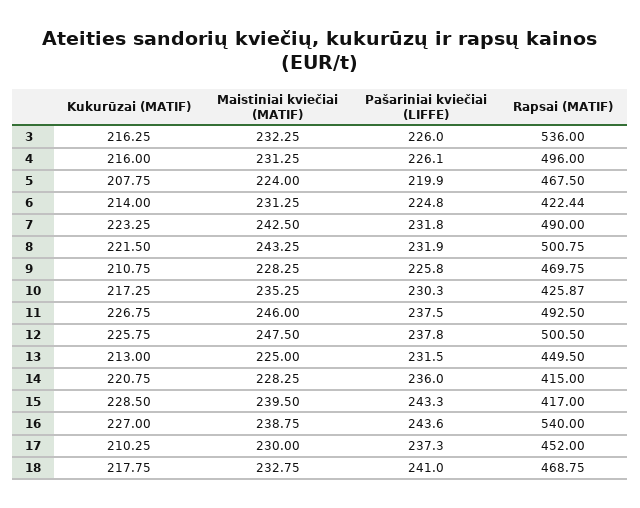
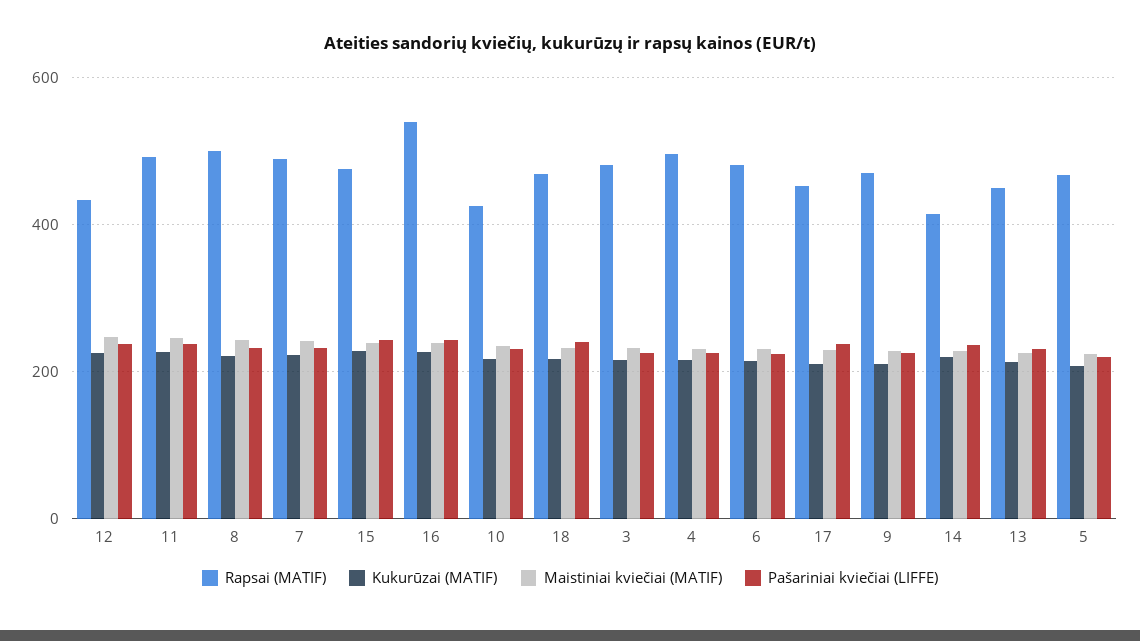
  {
    "Kukurūzai (MATIF)": {
      "3": 216.25,
      "4": 216,
      "5": 207.75,
      "6": 214,
      "7": 223.25,
      "8": 221.5,
      "9": 210.75,
      "10": 217.25,
      "11": 226.75,
      "12": 225.75,
      "13": 213,
      "14": 220.75,
      "15": 228.5,
      "16": 227,
      "17": 210.25,
      "18": 217.75
    },
    "Maistiniai kviečiai (MATIF)": {
      "3": 232.25,
      "4": 231.25,
      "5": 224,
      "6": 231.25,
      "7": 242.5,
      "8": 243.25,
      "9": 228.25,
      "10": 235.25,
      "11": 246,
      "12": 247.5,
      "13": 225,
      "14": 228.25,
      "15": 239.5,
      "16": 238.75,
      "17": 230,
      "18": 232.75
    },
    "Pašariniai kviečiai (LIFFE)": {
      "3": 226,
      "4": 226.1,
      "5": 219.9,
      "6": 224.8,
      "7": 231.8,
      "8": 231.9,
      "9": 225.8,
      "10": 230.3,
      "11": 237.5,
      "12": 237.8,
      "13": 231.5,
      "14": 236,
      "15": 243.3,
      "16": 243.6,
      "17": 237.3,
      "18": 241
    },
    "Rapsai (MATIF)": {
-     "3": 536,
+     "3": 480,
      "4": 496,
      "5": 467.5,
-     "6": 422.44,
+     "6": 480,
      "7": 490,
      "8": 500.75,
      "9": 469.75,
      "10": 425.87,
      "11": 492.5,
-     "12": 500.5,
+     "12": 440,
      "13": 449.5,
      "14": 415,
-     "15": 417,
+     "15": 480,
      "16": 540,
      "17": 452,
      "18": 468.75
    }
  }

